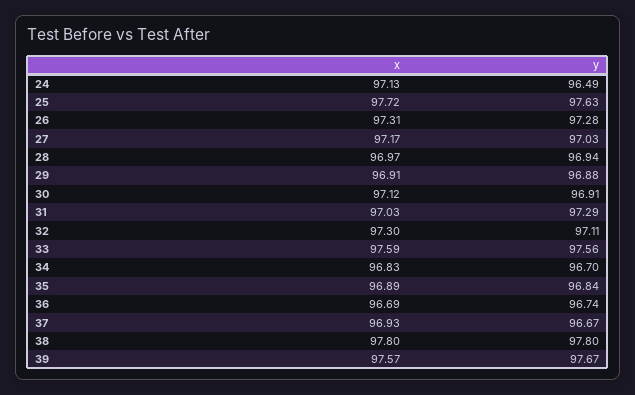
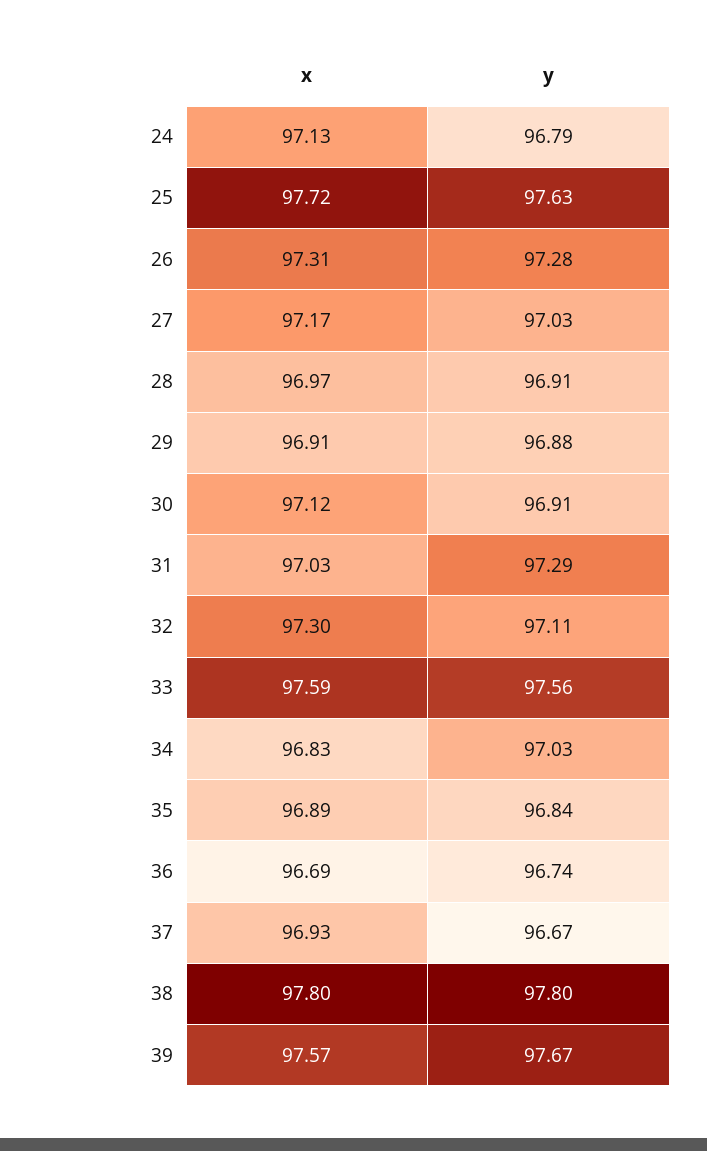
  {
    "x": {
      "24": 97.13,
      "25": 97.72,
      "26": 97.31,
      "27": 97.17,
      "28": 96.97,
      "29": 96.91,
      "30": 97.12,
      "31": 97.03,
      "32": 97.3,
      "33": 97.59,
      "34": 96.83,
      "35": 96.89,
      "36": 96.69,
      "37": 96.93,
      "38": 97.8,
      "39": 97.57
    },
    "y": {
-     "24": 96.49,
+     "24": 96.79,
      "25": 97.63,
      "26": 97.28,
      "27": 97.03,
-     "28": 96.94,
+     "28": 96.91,
      "29": 96.88,
      "30": 96.91,
      "31": 97.29,
      "32": 97.11,
      "33": 97.56,
-     "34": 96.7,
+     "34": 97.03,
      "35": 96.84,
      "36": 96.74,
      "37": 96.67,
      "38": 97.8,
      "39": 97.67
    }
  }

